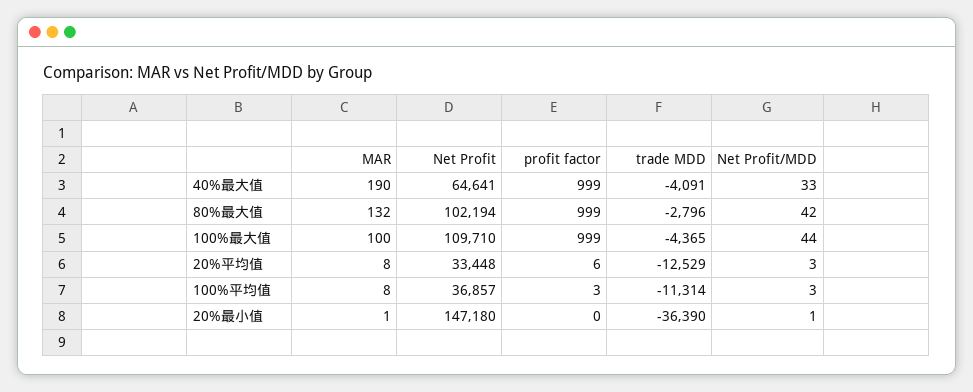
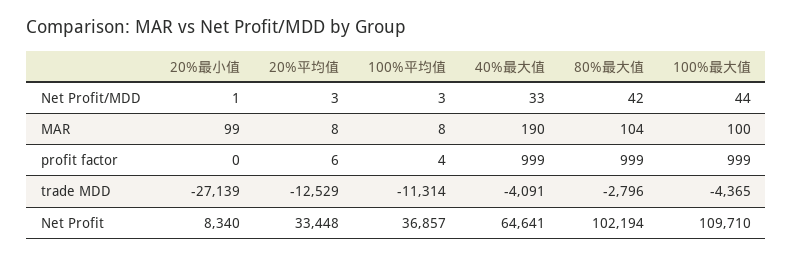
  {
    "MAR": {
      "40%最大值": 190,
-     "80%最大值": 132,
+     "80%最大值": 104,
      "100%最大值": 100,
      "20%平均值": 8,
      "100%平均值": 8,
-     "20%最小值": 1
+     "20%最小值": 99
    },
    "Net Profit": {
      "40%最大值": 64641,
      "80%最大值": 102194,
      "100%最大值": 109710,
      "20%平均值": 33448,
      "100%平均值": 36857,
-     "20%最小值": 147180
+     "20%最小值": 8340
    },
    "profit factor": {
      "40%最大值": 999,
      "80%最大值": 999,
      "100%最大值": 999,
      "20%平均值": 6,
-     "100%平均值": 3,
+     "100%平均值": 4,
      "20%最小值": 0
    },
    "trade MDD": {
      "40%最大值": -4091,
      "80%最大值": -2796,
      "100%最大值": -4365,
      "20%平均值": -12529,
      "100%平均值": -11314,
-     "20%最小值": -36390
+     "20%最小值": -27139
    },
    "Net Profit/MDD": {
      "40%最大值": 33,
      "80%最大值": 42,
      "100%最大值": 44,
      "20%平均值": 3,
      "100%平均值": 3,
      "20%最小值": 1
    }
  }

